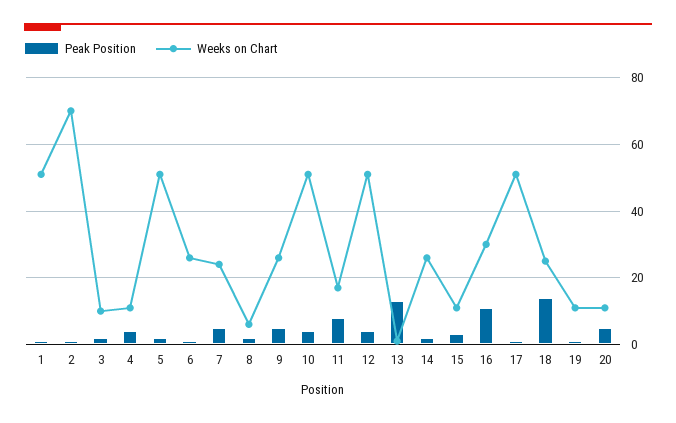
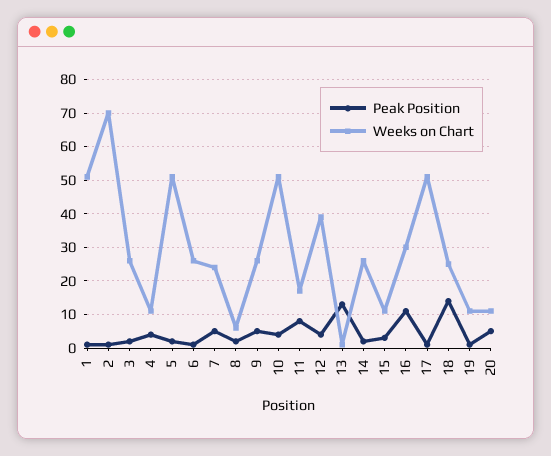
  {
    "Peak Position": {
      "1": 0,
      "2": 0,
      "3": 0,
      "4": 5,
      "5": 0,
      "6": 0,
      "7": 5,
      "8": 0,
      "9": 5,
      "10": 5,
      "11": 10,
      "12": 5,
      "13": 15,
      "14": 0,
      "15": 5,
      "16": 10,
      "17": 0,
      "18": 15,
      "19": 0,
      "20": 5
    },
    "Weeks on Chart": {
      "1": 50,
      "2": 70,
-     "3": 10,
+     "3": 25,
      "4": 10,
      "5": 50,
      "6": 25,
      "7": 25,
      "8": 5,
      "9": 25,
      "10": 50,
      "11": 15,
-     "12": 50,
+     "12": 40,
      "13": 0,
      "14": 25,
      "15": 10,
      "16": 30,
      "17": 50,
      "18": 25,
      "19": 10,
      "20": 10
    }
  }

